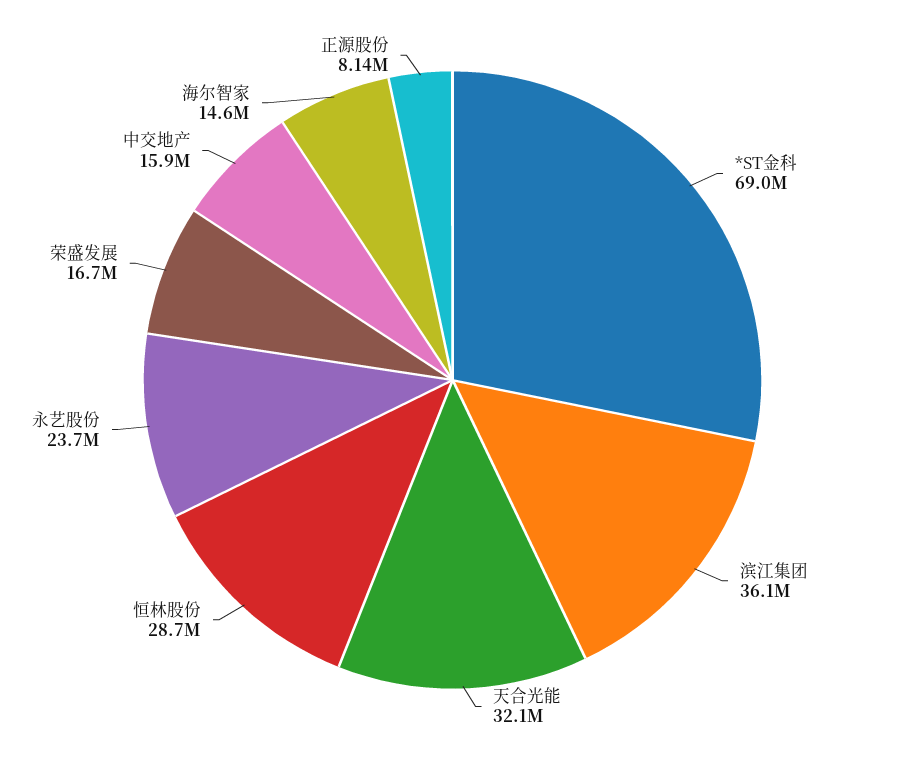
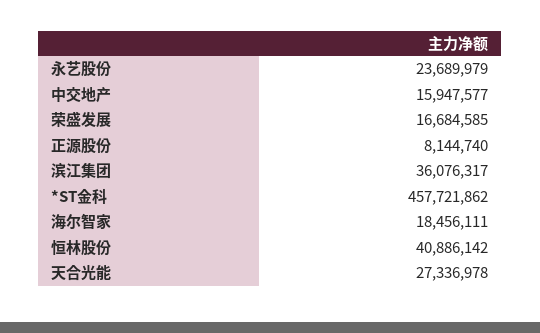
  {
-   "*ST金科": 69000000,
+   "*ST金科": 457721862,
    "滨江集团": 36076317,
-   "天合光能": 32100000,
+   "天合光能": 27336978,
-   "恒林股份": 28700000,
+   "恒林股份": 40886142,
    "永艺股份": 23689979,
    "荣盛发展": 16684585,
    "中交地产": 15947577,
-   "海尔智家": 14600000,
+   "海尔智家": 18456111,
    "正源股份": 8144740
  }

